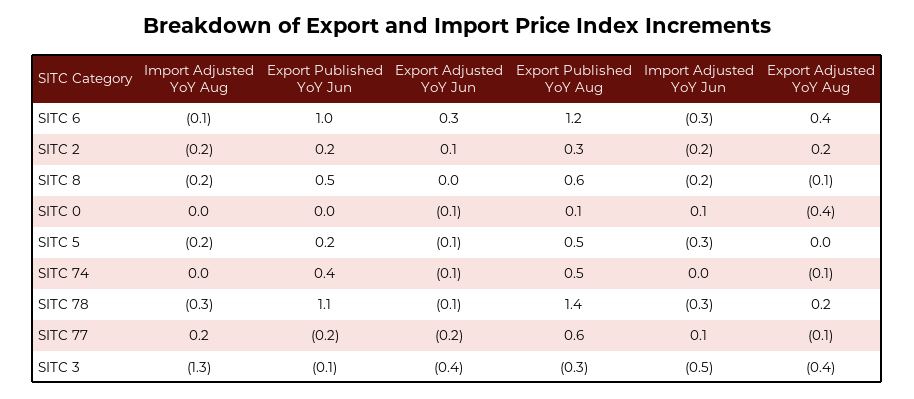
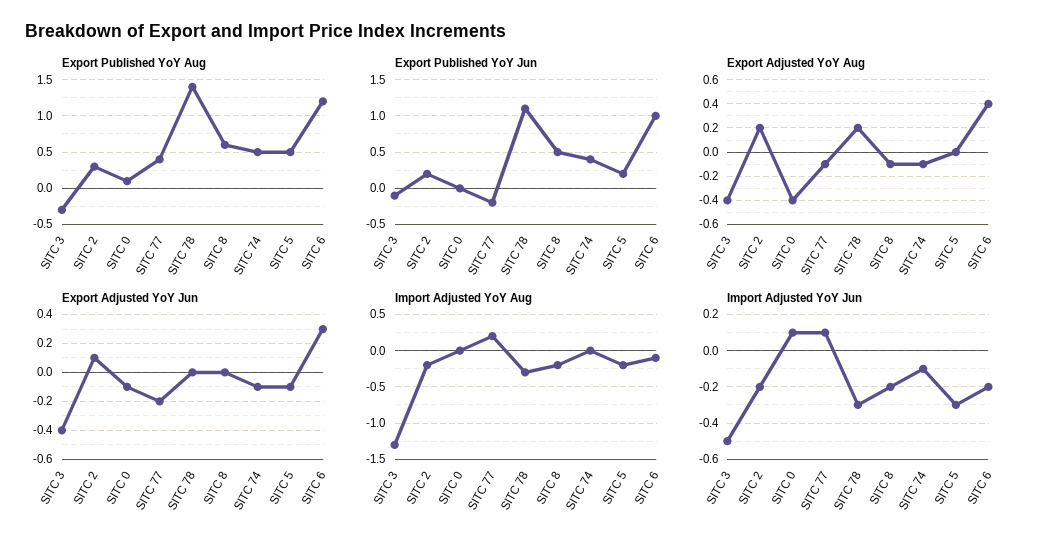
  {
    "Import Adjusted YoY Aug": {
      "SITC 6": -0.1,
      "SITC 2": -0.2,
      "SITC 8": -0.2,
      "SITC 0": 0,
      "SITC 5": -0.2,
      "SITC 74": 0,
      "SITC 78": -0.3,
      "SITC 77": 0.2,
      "SITC 3": -1.3
    },
    "Export Published YoY Jun": {
      "SITC 6": 1,
      "SITC 2": 0.2,
      "SITC 8": 0.5,
      "SITC 0": 0,
      "SITC 5": 0.2,
      "SITC 74": 0.4,
      "SITC 78": 1.1,
      "SITC 77": -0.2,
      "SITC 3": -0.1
    },
    "Export Adjusted YoY Jun": {
      "SITC 6": 0.3,
      "SITC 2": 0.1,
      "SITC 8": 0,
      "SITC 0": -0.1,
      "SITC 5": -0.1,
      "SITC 74": -0.1,
-     "SITC 78": -0.1,
+     "SITC 78": 0,
      "SITC 77": -0.2,
      "SITC 3": -0.4
    },
    "Export Published YoY Aug": {
      "SITC 6": 1.2,
      "SITC 2": 0.3,
      "SITC 8": 0.6,
      "SITC 0": 0.1,
      "SITC 5": 0.5,
      "SITC 74": 0.5,
      "SITC 78": 1.4,
-     "SITC 77": 0.6,
+     "SITC 77": 0.4,
      "SITC 3": -0.3
    },
    "Import Adjusted YoY Jun": {
-     "SITC 6": -0.3,
+     "SITC 6": -0.2,
      "SITC 2": -0.2,
      "SITC 8": -0.2,
      "SITC 0": 0.1,
      "SITC 5": -0.3,
-     "SITC 74": 0,
+     "SITC 74": -0.1,
      "SITC 78": -0.3,
      "SITC 77": 0.1,
      "SITC 3": -0.5
    },
    "Export Adjusted YoY Aug": {
      "SITC 6": 0.4,
      "SITC 2": 0.2,
      "SITC 8": -0.1,
      "SITC 0": -0.4,
      "SITC 5": 0,
      "SITC 74": -0.1,
      "SITC 78": 0.2,
      "SITC 77": -0.1,
      "SITC 3": -0.4
    }
  }

